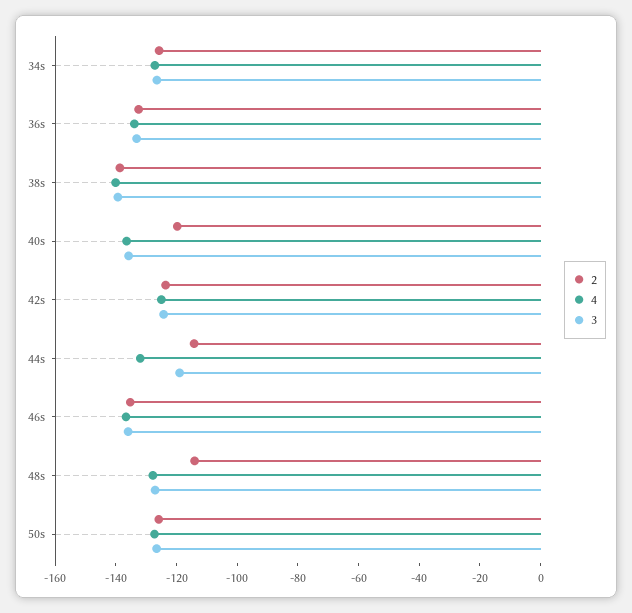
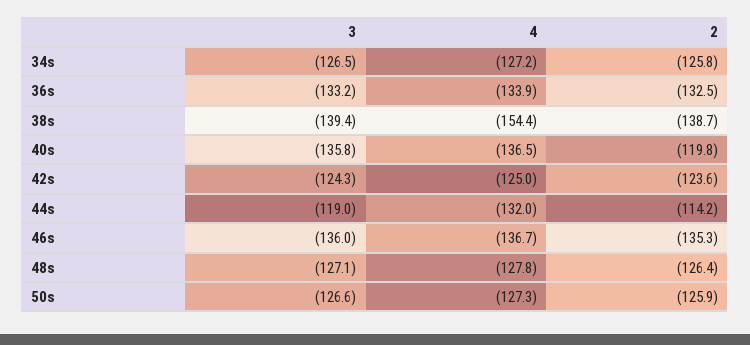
  {
    "2": {
      "34s": -125.8,
      "36s": -132.5,
      "38s": -138.7,
      "40s": -119.8,
      "42s": -123.6,
      "44s": -114.2,
      "46s": -135.3,
-     "48s": -115,
+     "48s": -126.4,
      "50s": -125.9
    },
    "4": {
      "34s": -127.2,
      "36s": -133.9,
-     "38s": -140,
+     "38s": -154.4,
      "40s": -136.5,
      "42s": -125,
      "44s": -132,
      "46s": -136.7,
      "48s": -127.8,
      "50s": -127.3
    },
    "3": {
      "34s": -126.5,
      "36s": -133.2,
      "38s": -139.4,
      "40s": -135.8,
      "42s": -124.3,
      "44s": -119,
      "46s": -136,
      "48s": -127.1,
      "50s": -126.6
    }
  }

